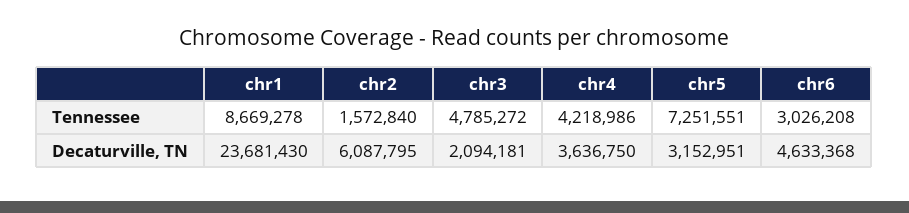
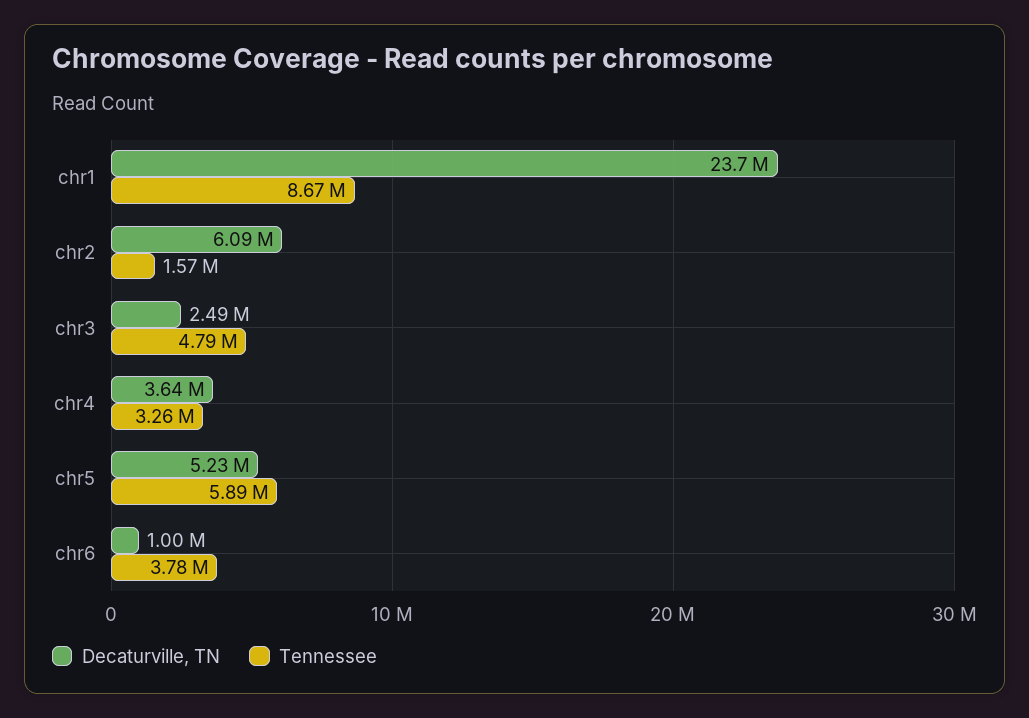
  {
    "Tennessee": {
      "chr1": 8669278,
      "chr2": 1572840,
      "chr3": 4785272,
-     "chr4": 4218986,
+     "chr4": 3260000,
-     "chr5": 7251551,
+     "chr5": 5890000,
-     "chr6": 3026208
+     "chr6": 3780000
    },
    "Decaturville, TN": {
      "chr1": 23681430,
      "chr2": 6087795,
-     "chr3": 2094181,
+     "chr3": 2490000,
      "chr4": 3636750,
-     "chr5": 3152951,
+     "chr5": 5230000,
-     "chr6": 4633368
+     "chr6": 1000000
    }
  }

